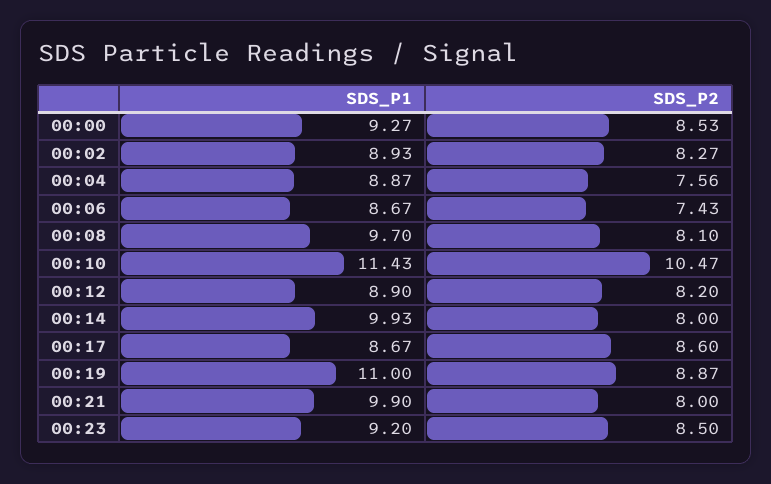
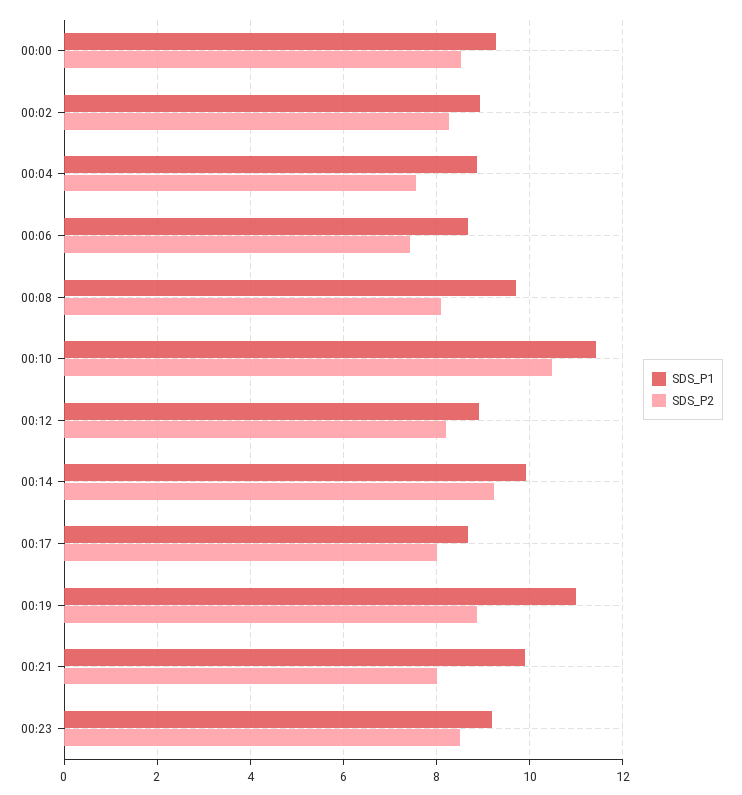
  {
    "SDS_P1": {
      "00:00": 9.27,
      "00:02": 8.93,
      "00:04": 8.87,
      "00:06": 8.67,
      "00:08": 9.7,
      "00:10": 11.43,
      "00:12": 8.9,
      "00:14": 9.93,
      "00:17": 8.67,
      "00:19": 11,
      "00:21": 9.9,
      "00:23": 9.2
    },
    "SDS_P2": {
      "00:00": 8.53,
      "00:02": 8.27,
      "00:04": 7.56,
      "00:06": 7.43,
      "00:08": 8.1,
      "00:10": 10.47,
      "00:12": 8.2,
-     "00:14": 8,
+     "00:14": 9.2,
-     "00:17": 8.6,
+     "00:17": 8,
      "00:19": 8.87,
      "00:21": 8,
      "00:23": 8.5
    }
  }

